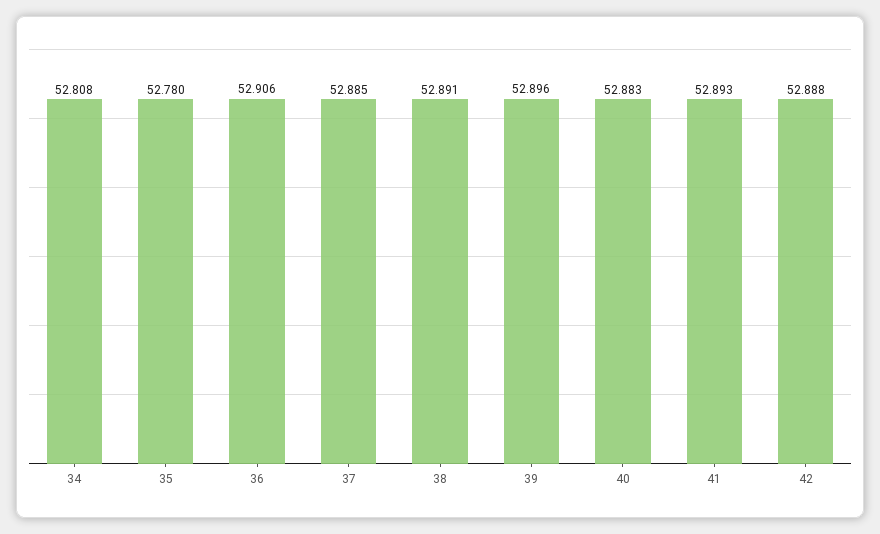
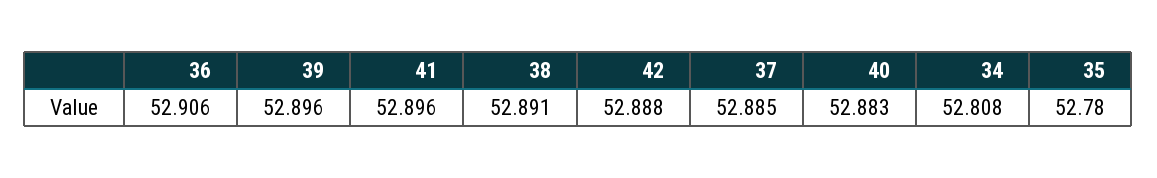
  {
    "34": 52.808,
    "35": 52.78,
    "36": 52.906,
    "37": 52.885,
    "38": 52.891,
    "39": 52.896,
    "40": 52.883,
-   "41": 52.893,
+   "41": 52.896,
    "42": 52.888
  }

